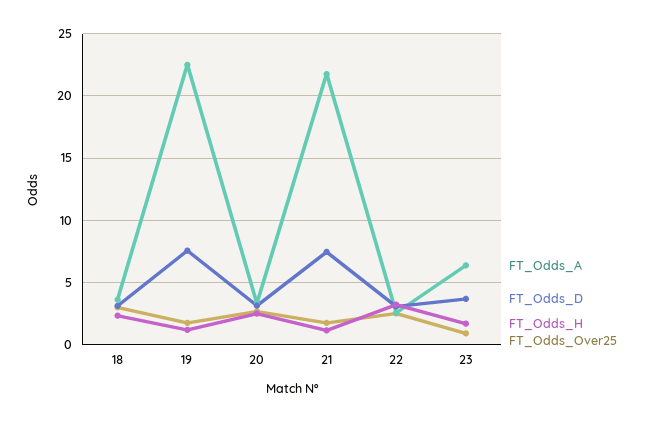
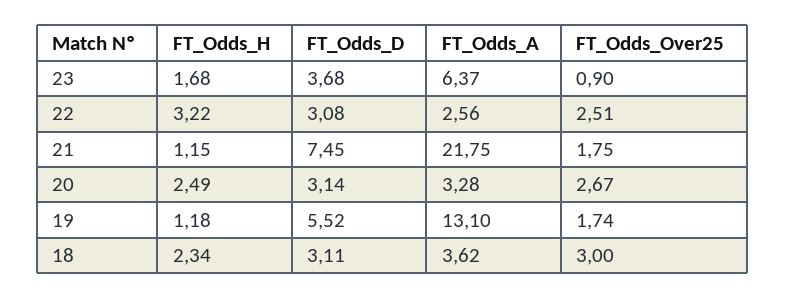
  {
    "FT_Odds_A": {
      "18": 3.62,
-     "19": 22.5,
+     "19": 13.1,
      "20": 3.28,
      "21": 21.75,
      "22": 2.56,
      "23": 6.37
    },
    "FT_Odds_D": {
      "18": 3.11,
-     "19": 7.5,
+     "19": 5.52,
      "20": 3.14,
      "21": 7.45,
      "22": 3.08,
      "23": 3.68
    },
    "FT_Odds_H": {
      "18": 2.34,
      "19": 1.18,
      "20": 2.49,
      "21": 1.15,
      "22": 3.22,
      "23": 1.68
    },
    "FT_Odds_Over25": {
      "18": 3,
      "19": 1.74,
      "20": 2.67,
      "21": 1.75,
      "22": 2.51,
      "23": 0.9
    }
  }

